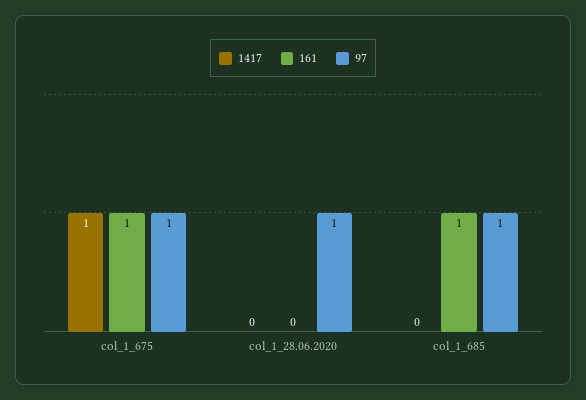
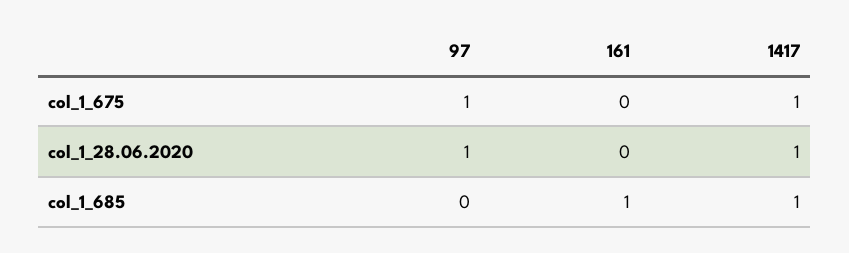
  {
    "1417": {
      "col_1_675": 1,
-     "col_1_28.06.2020": 0,
+     "col_1_28.06.2020": 1,
-     "col_1_685": 0
+     "col_1_685": 1
    },
    "161": {
-     "col_1_675": 1,
+     "col_1_675": 0,
      "col_1_28.06.2020": 0,
      "col_1_685": 1
    },
    "97": {
      "col_1_675": 1,
      "col_1_28.06.2020": 1,
-     "col_1_685": 1
+     "col_1_685": 0
    }
  }

